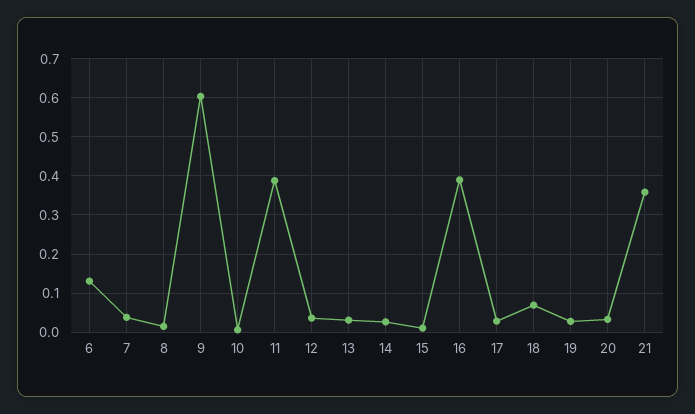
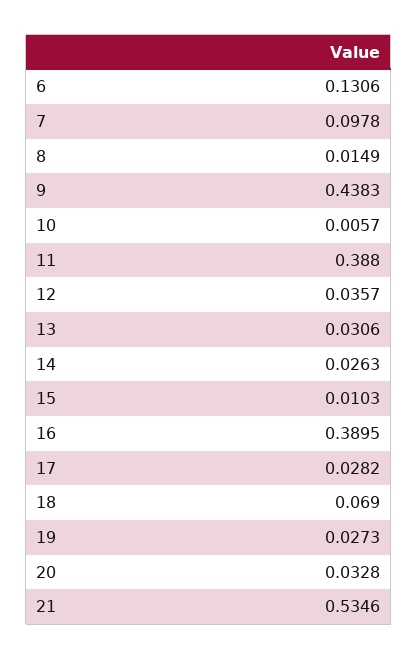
  {
    "6": 0.1306,
-   "7": 0.04,
+   "7": 0.0978,
    "8": 0.0149,
-   "9": 0.6,
+   "9": 0.4383,
    "10": 0.0057,
    "11": 0.388,
    "12": 0.0357,
    "13": 0.0306,
    "14": 0.0263,
    "15": 0.0103,
    "16": 0.3895,
    "17": 0.0282,
    "18": 0.069,
    "19": 0.0273,
    "20": 0.0328,
-   "21": 0.36
+   "21": 0.5346
  }

